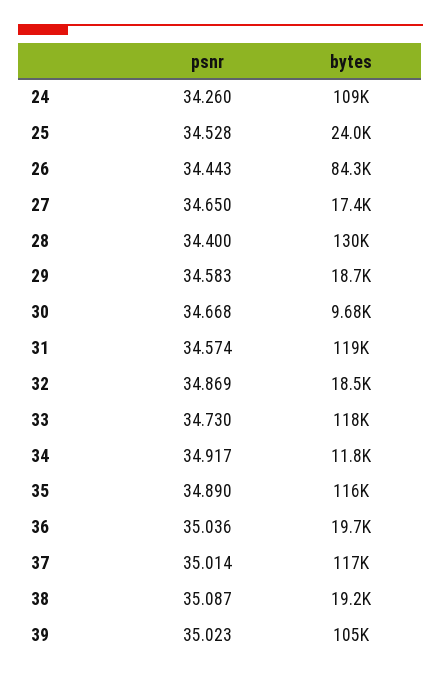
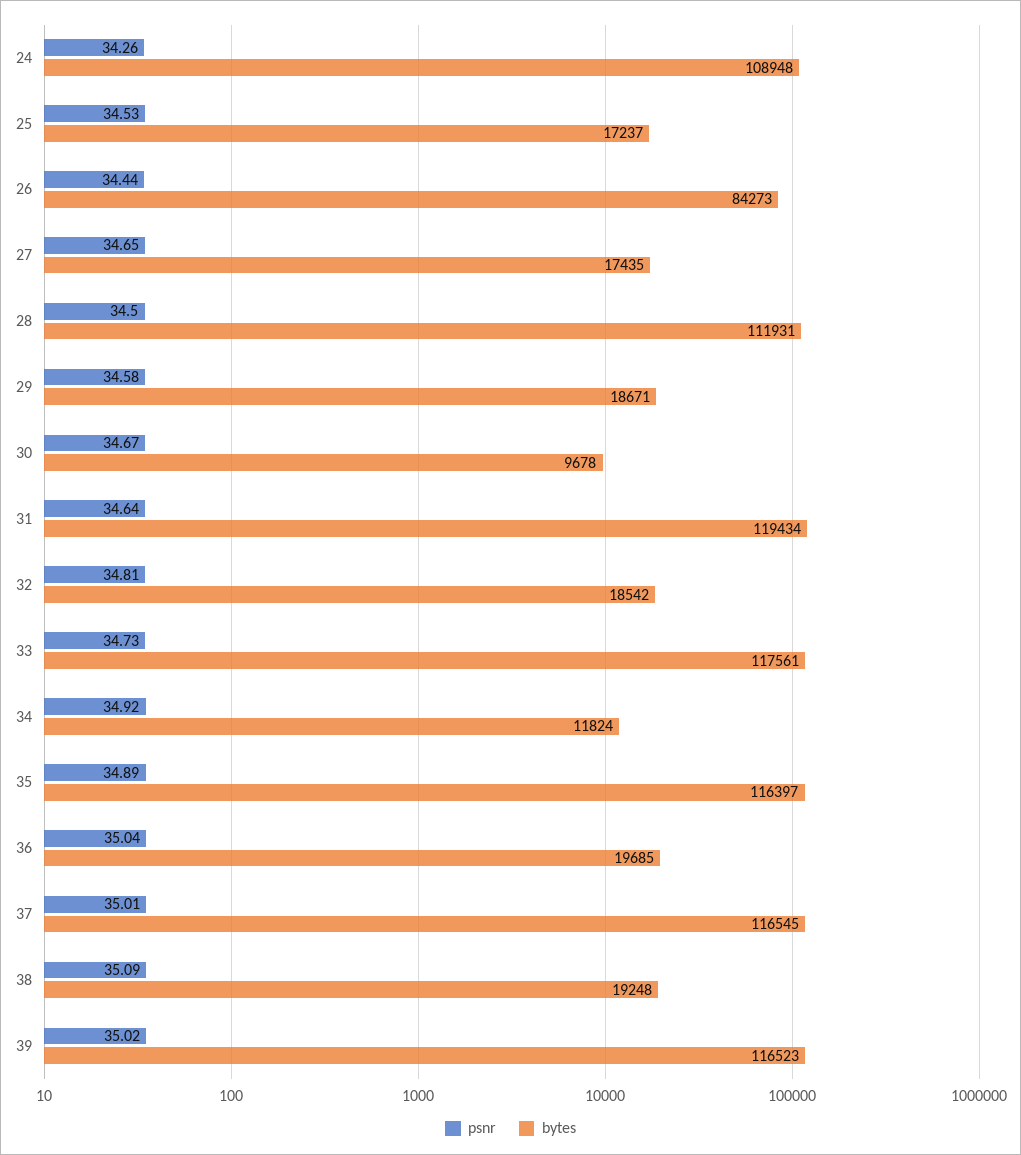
  {
    "psnr": {
      "24": 34.26,
      "25": 34.528,
      "26": 34.443,
      "27": 34.65,
-     "28": 34.4,
+     "28": 34.5,
      "29": 34.583,
      "30": 34.668,
-     "31": 34.574,
+     "31": 34.64,
-     "32": 34.869,
+     "32": 34.81,
      "33": 34.73,
      "34": 34.917,
      "35": 34.89,
      "36": 35.036,
      "37": 35.014,
      "38": 35.087,
      "39": 35.023
    },
    "bytes": {
      "24": 108948,
-     "25": 24000,
+     "25": 17237,
      "26": 84273,
      "27": 17435,
-     "28": 130000,
+     "28": 111931,
      "29": 18671,
      "30": 9678,
      "31": 119434,
      "32": 18542,
      "33": 117561,
      "34": 11824,
      "35": 116397,
      "36": 19685,
      "37": 116545,
      "38": 19248,
-     "39": 105000
+     "39": 116523
    }
  }

